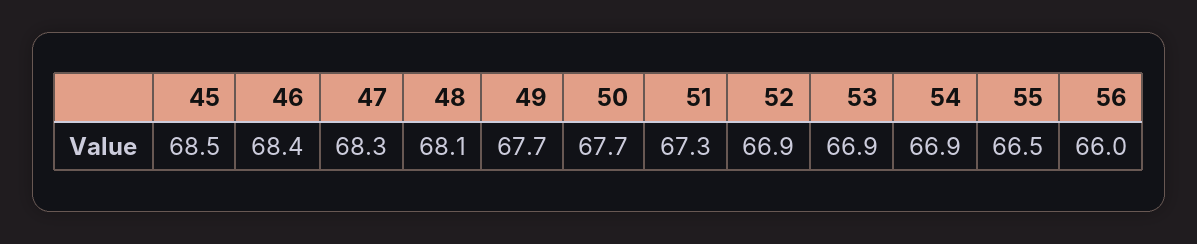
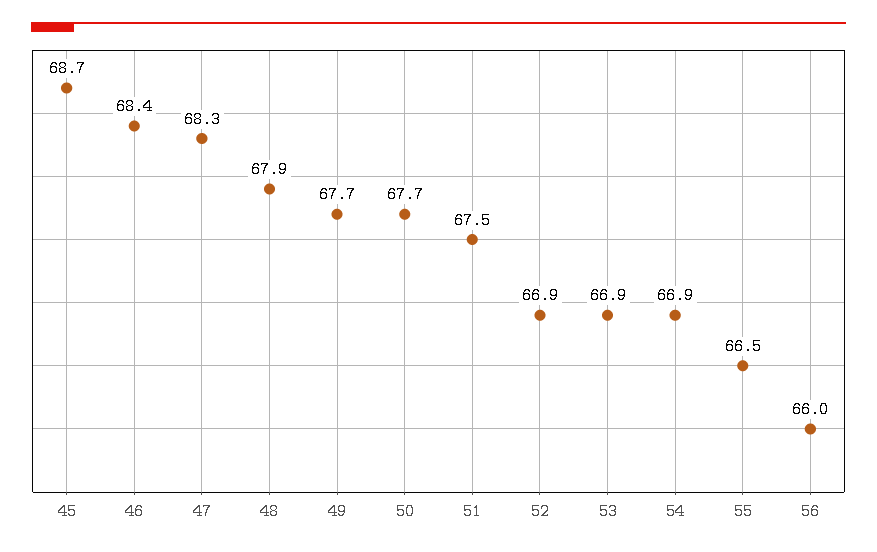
  {
-   "45": 68.5,
+   "45": 68.7,
    "46": 68.4,
    "47": 68.3,
-   "48": 68.1,
+   "48": 67.9,
    "49": 67.7,
    "50": 67.7,
-   "51": 67.3,
+   "51": 67.5,
    "52": 66.9,
    "53": 66.9,
    "54": 66.9,
    "55": 66.5,
    "56": 66
  }

